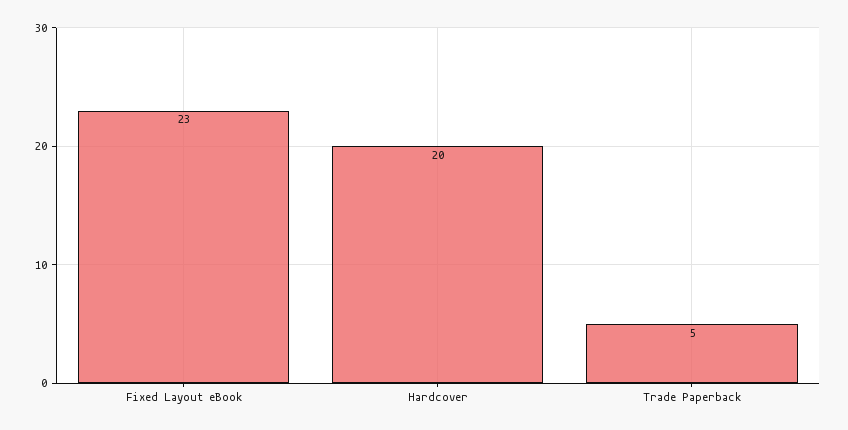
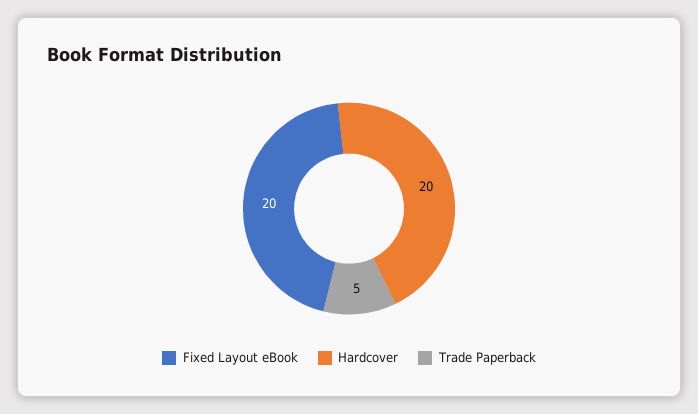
  {
-   "Fixed Layout eBook": 23,
+   "Fixed Layout eBook": 20,
    "Hardcover": 20,
    "Trade Paperback": 5
  }

